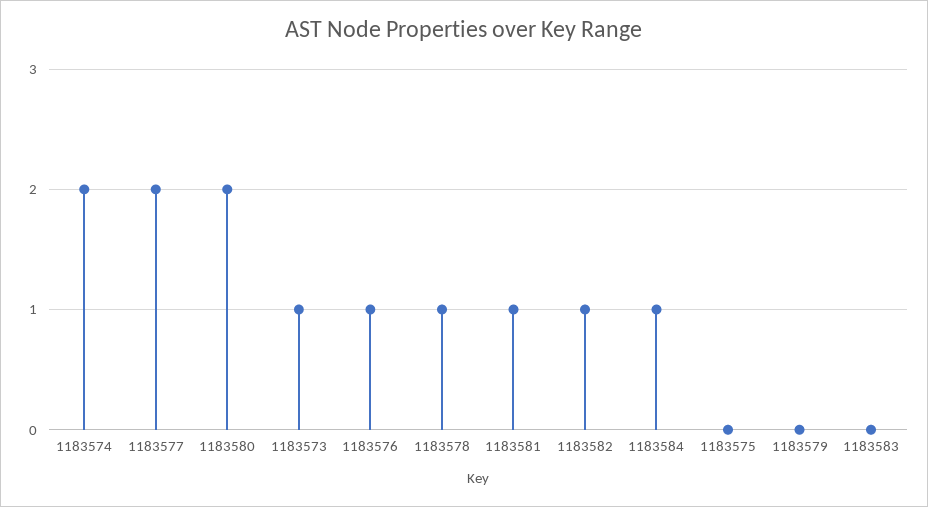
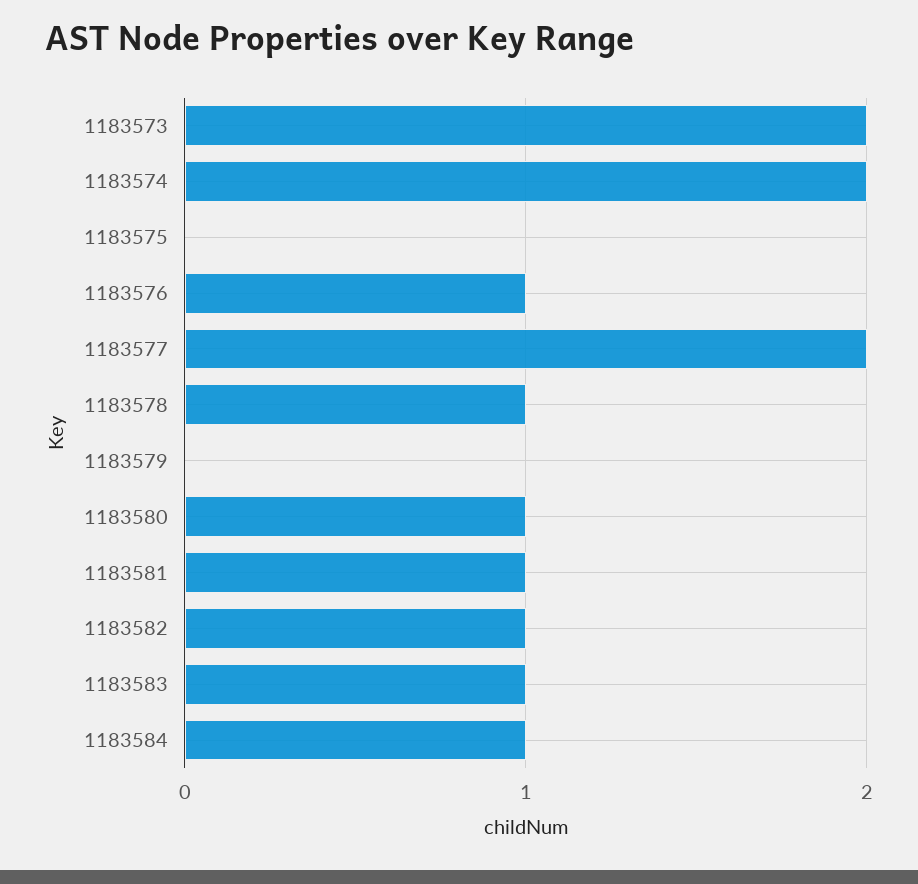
  {
    "1183574": 2,
    "1183577": 2,
-   "1183580": 2,
+   "1183580": 1,
-   "1183573": 1,
+   "1183573": 2,
    "1183576": 1,
    "1183578": 1,
    "1183581": 1,
    "1183582": 1,
    "1183584": 1,
    "1183575": 0,
    "1183579": 0,
-   "1183583": 0
+   "1183583": 1
  }

